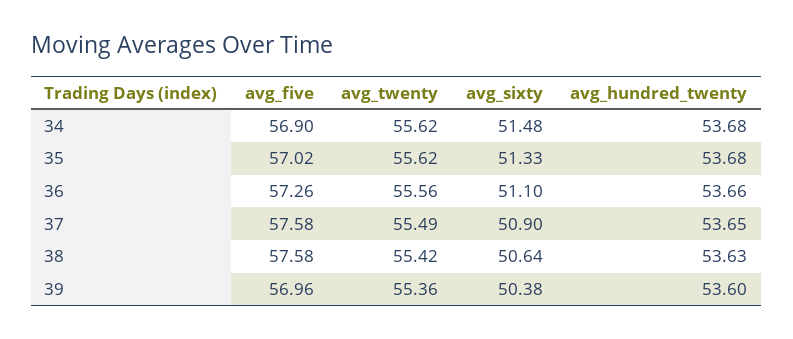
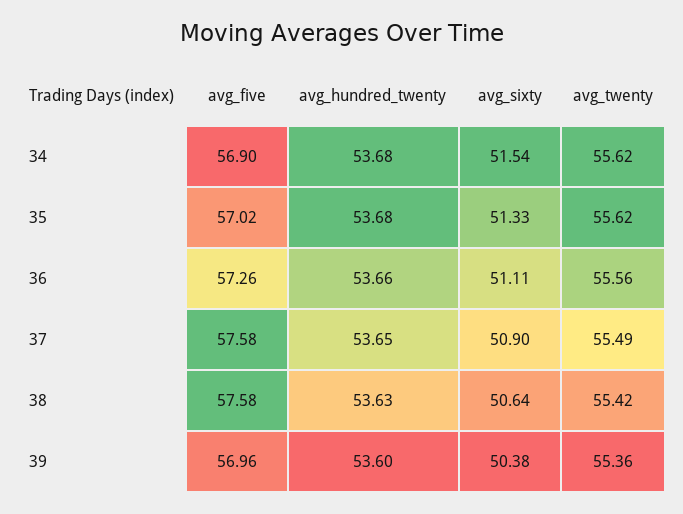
  {
    "avg_five": {
      "34": 56.9,
      "35": 57.02,
      "36": 57.26,
      "37": 57.58,
      "38": 57.58,
      "39": 56.96
    },
    "avg_twenty": {
      "34": 55.62,
      "35": 55.62,
      "36": 55.56,
      "37": 55.49,
      "38": 55.42,
      "39": 55.36
    },
    "avg_sixty": {
-     "34": 51.48,
+     "34": 51.54,
      "35": 51.33,
-     "36": 51.1,
+     "36": 51.11,
      "37": 50.9,
      "38": 50.64,
      "39": 50.38
    },
    "avg_hundred_twenty": {
      "34": 53.68,
      "35": 53.68,
      "36": 53.66,
      "37": 53.65,
      "38": 53.63,
      "39": 53.6
    }
  }

